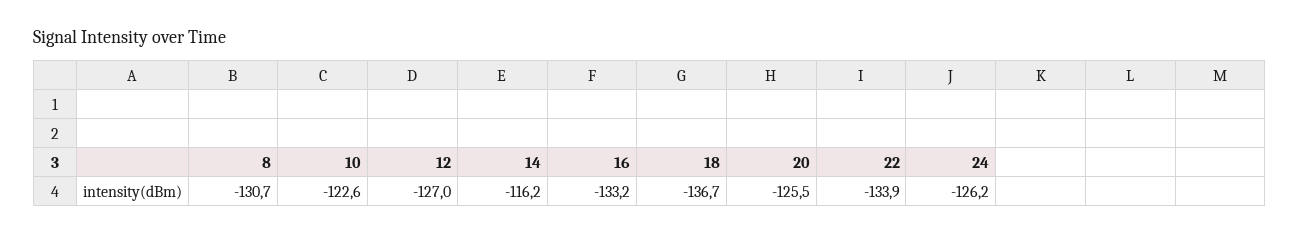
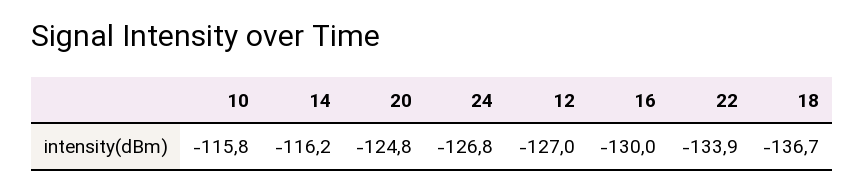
  {
-   "8": -130.7,
-   "10": -122.6,
+   "10": -115.8,
    "12": -127,
    "14": -116.2,
-   "16": -133.2,
+   "16": -130,
    "18": -136.7,
-   "20": -125.5,
+   "20": -124.8,
    "22": -133.9,
-   "24": -126.2
+   "24": -126.8
  }

